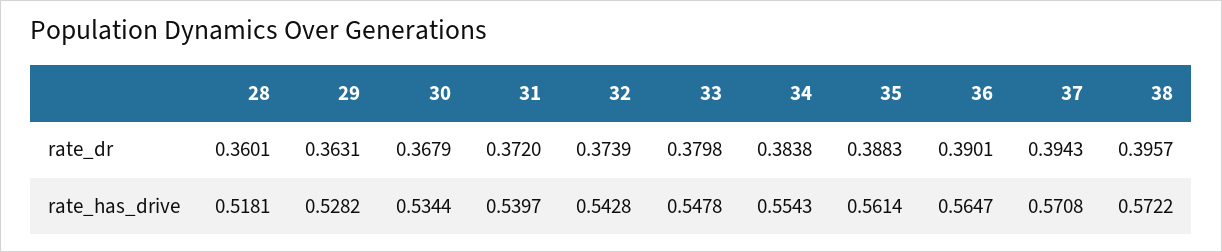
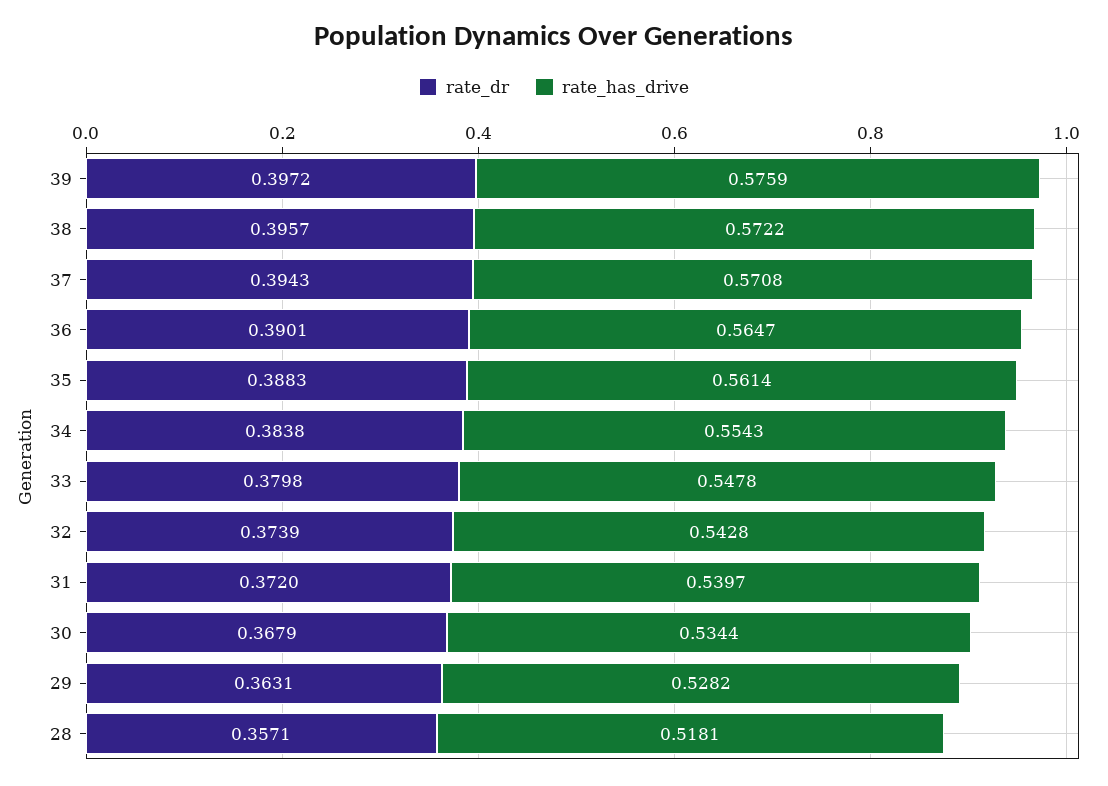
  {
    "rate_dr": {
-     "28": 0.3601,
+     "28": 0.3571,
      "29": 0.3631,
      "30": 0.3679,
      "31": 0.372,
      "32": 0.3739,
      "33": 0.3798,
      "34": 0.3838,
      "35": 0.3883,
      "36": 0.3901,
      "37": 0.3943,
-     "38": 0.3957
+     "38": 0.3957,
+     "39": 0.3972
    },
    "rate_has_drive": {
      "28": 0.5181,
      "29": 0.5282,
      "30": 0.5344,
      "31": 0.5397,
      "32": 0.5428,
      "33": 0.5478,
      "34": 0.5543,
      "35": 0.5614,
      "36": 0.5647,
      "37": 0.5708,
-     "38": 0.5722
+     "38": 0.5722,
+     "39": 0.5759
    }
  }

